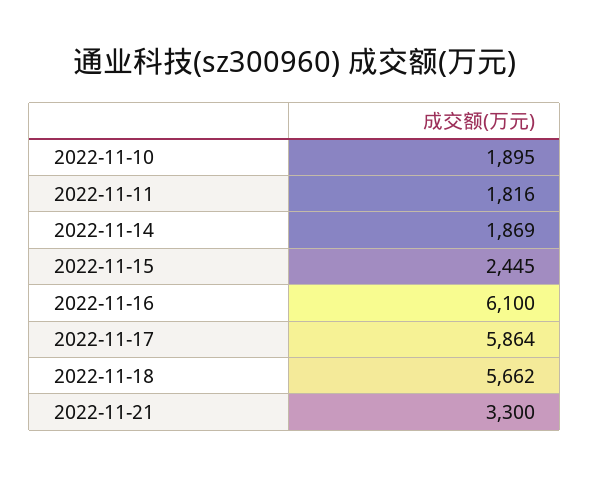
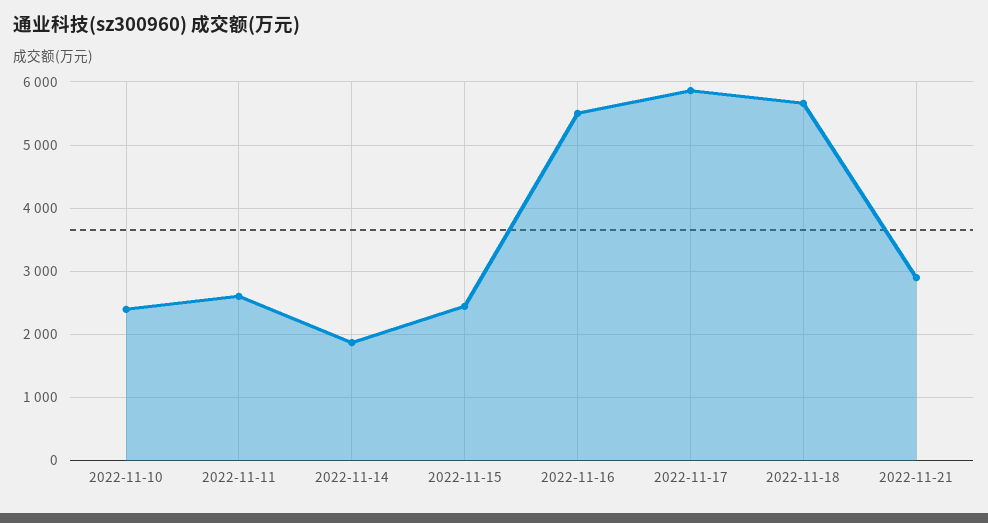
  {
-   "2022-11-10": 1895,
+   "2022-11-10": 2400,
-   "2022-11-11": 1816,
+   "2022-11-11": 2600,
    "2022-11-14": 1869,
    "2022-11-15": 2445,
-   "2022-11-16": 6100,
+   "2022-11-16": 5500,
    "2022-11-17": 5864,
    "2022-11-18": 5662,
-   "2022-11-21": 3300
+   "2022-11-21": 2900
  }

